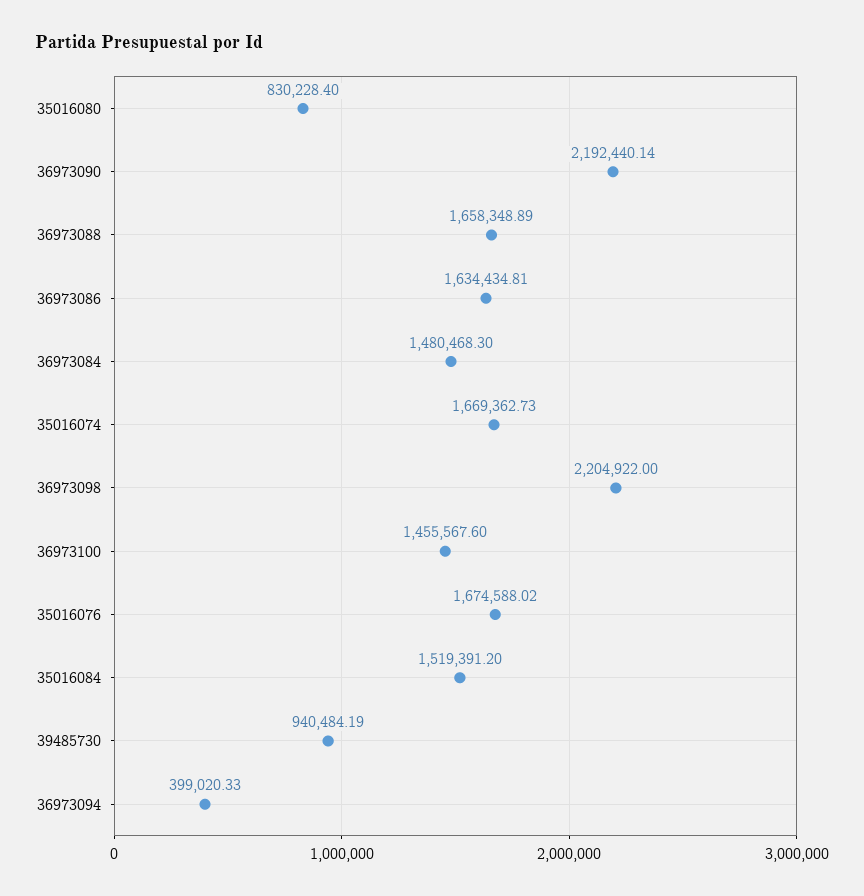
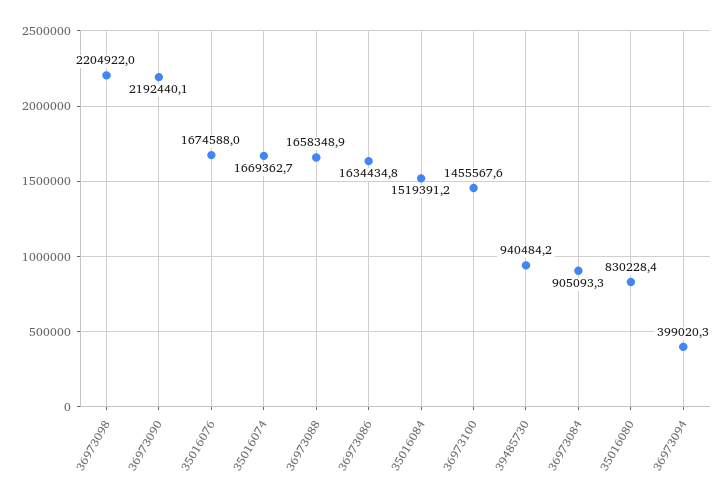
  {
    "35016080": 830228.4,
    "36973090": 2192440.14,
    "36973088": 1658348.89,
    "36973086": 1634434.81,
-   "36973084": 1480468.3,
+   "36973084": 905093.3,
    "35016074": 1669362.73,
    "36973098": 2204922,
    "36973100": 1455567.6,
    "35016076": 1674588.02,
    "35016084": 1519391.2,
    "39485730": 940484.19,
    "36973094": 399020.33
  }

